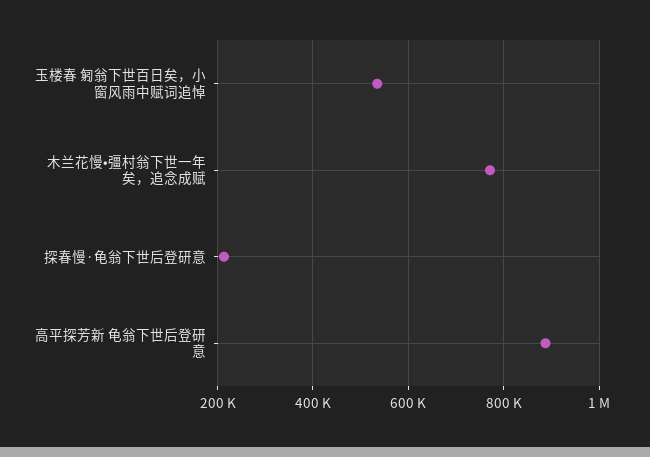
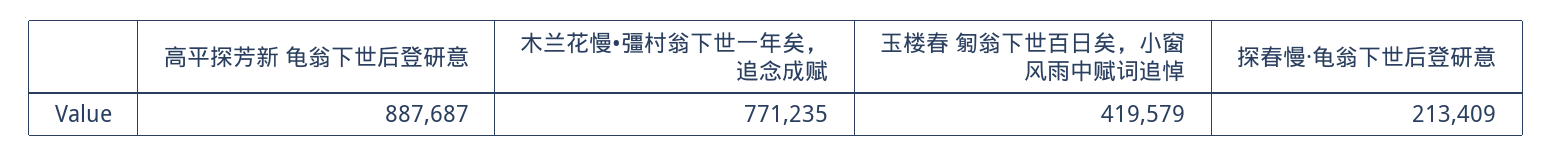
  {
-   "玉楼春 匑翁下世百日矣，小窗风雨中赋词追悼": 540000,
+   "玉楼春 匑翁下世百日矣，小窗风雨中赋词追悼": 419579,
    "木兰花慢•彊村翁下世一年矣，追念成赋": 771235,
    "探春慢·龟翁下世后登研意": 213409,
    "高平探芳新 龟翁下世后登研意": 887687
  }

